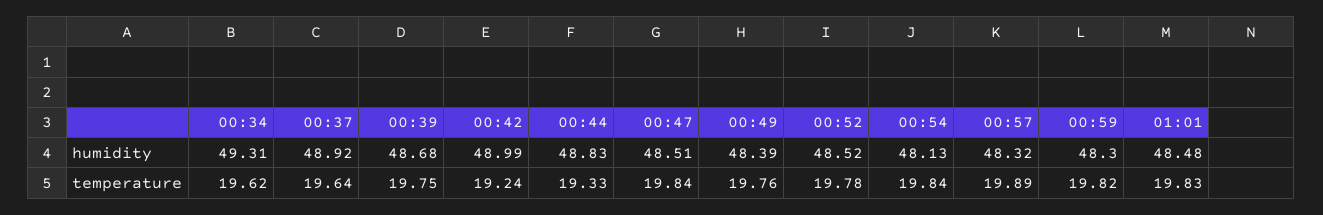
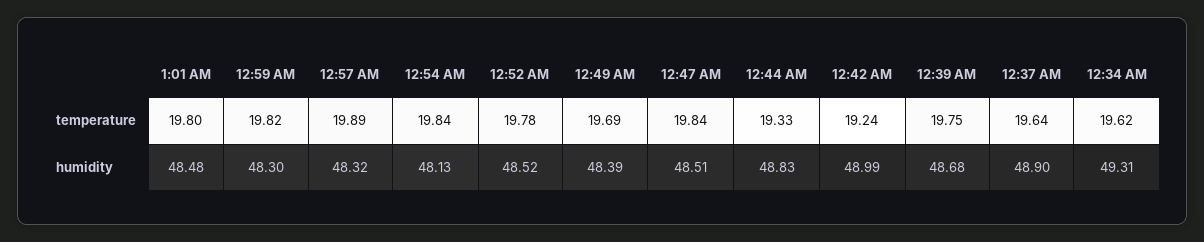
  {
    "00:34": {
      "humidity": 49.31,
      "temperature": 19.62
    },
    "00:37": {
-     "humidity": 48.92,
+     "humidity": 48.9,
      "temperature": 19.64
    },
    "00:39": {
      "humidity": 48.68,
      "temperature": 19.75
    },
    "00:42": {
      "humidity": 48.99,
      "temperature": 19.24
    },
    "00:44": {
      "humidity": 48.83,
      "temperature": 19.33
    },
    "00:47": {
      "humidity": 48.51,
      "temperature": 19.84
    },
    "00:49": {
      "humidity": 48.39,
-     "temperature": 19.76
+     "temperature": 19.69
    },
    "00:52": {
      "humidity": 48.52,
      "temperature": 19.78
    },
    "00:54": {
      "humidity": 48.13,
      "temperature": 19.84
    },
    "00:57": {
      "humidity": 48.32,
      "temperature": 19.89
    },
    "00:59": {
      "humidity": 48.3,
      "temperature": 19.82
    },
    "01:01": {
      "humidity": 48.48,
-     "temperature": 19.83
+     "temperature": 19.8
    }
  }

